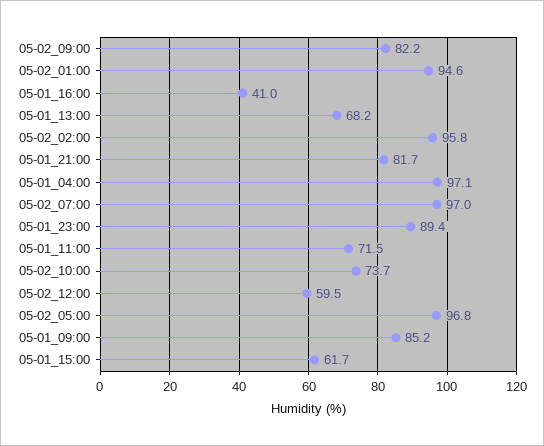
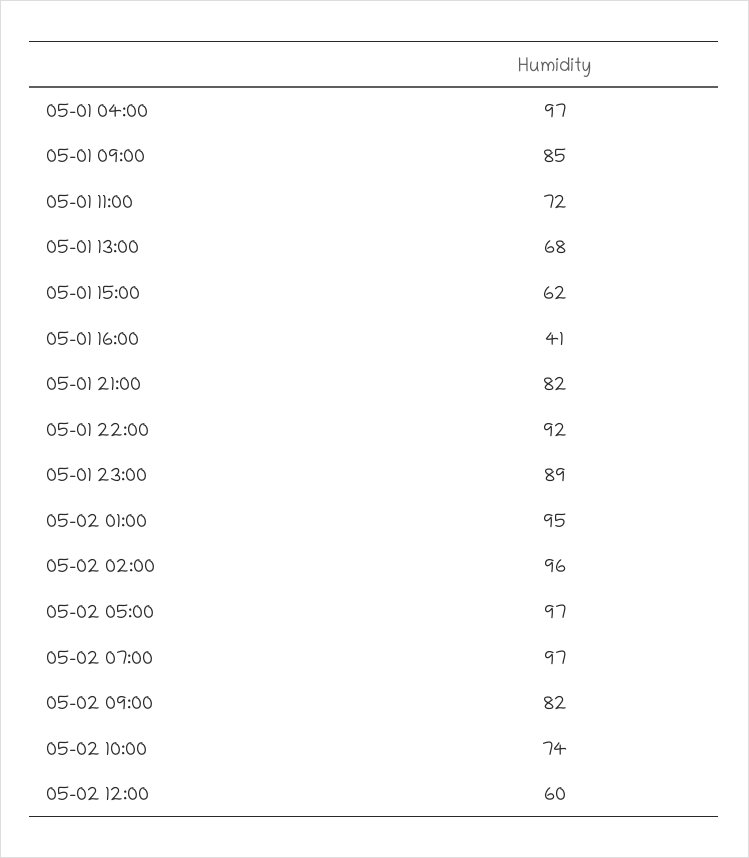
  {
    "05-02_09:00": 82.2,
    "05-02_01:00": 94.6,
    "05-01_16:00": 41,
    "05-01_13:00": 68.2,
    "05-02_02:00": 95.8,
    "05-01_21:00": 81.7,
    "05-01_04:00": 97.1,
    "05-02_07:00": 97,
    "05-01_23:00": 89.4,
    "05-01_11:00": 71.5,
    "05-02_10:00": 73.7,
    "05-02_12:00": 59.5,
    "05-02_05:00": 96.8,
    "05-01_09:00": 85.2,
-   "05-01_15:00": 61.7
+   "05-01_15:00": 61.7,
+   "05-01 22:00": 92
  }

